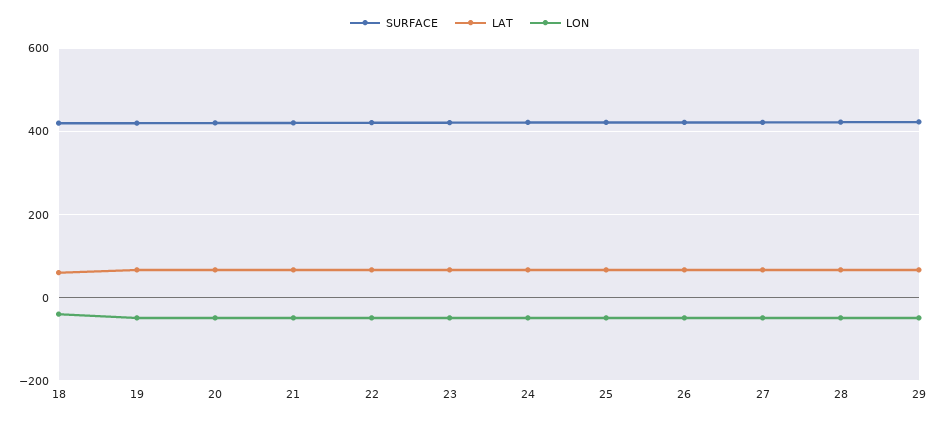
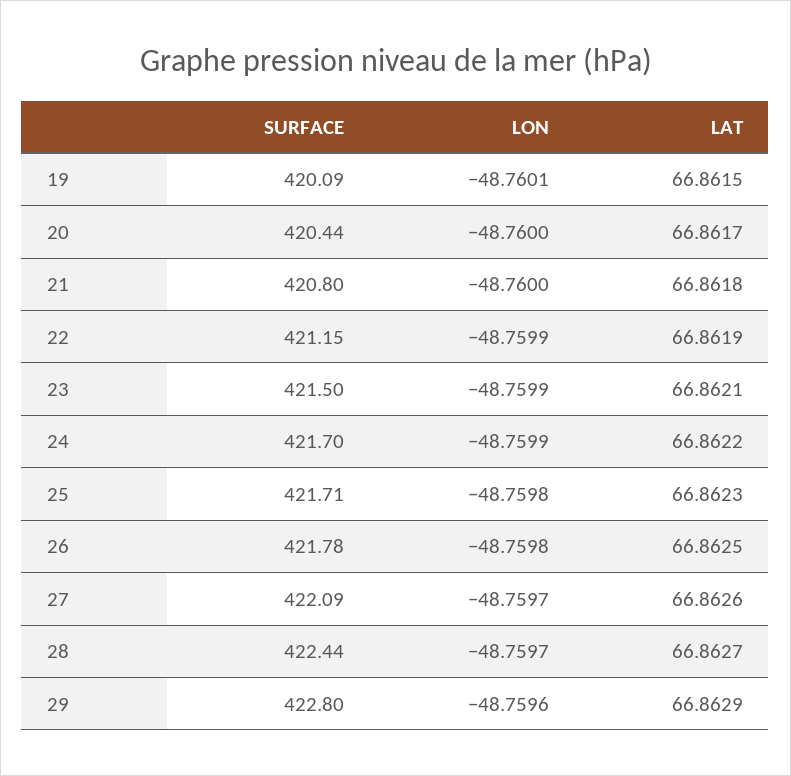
  {
    "SURFACE": {
-     "18": 420,
      "19": 420.09,
      "20": 420.44,
      "21": 420.8,
      "22": 421.15,
      "23": 421.5,
      "24": 421.7,
      "25": 421.71,
      "26": 421.78,
      "27": 422.09,
      "28": 422.44,
      "29": 422.8
    },
    "LAT": {
-     "18": 60,
      "19": 66.8615,
      "20": 66.8617,
      "21": 66.8618,
      "22": 66.8619,
      "23": 66.8621,
      "24": 66.8622,
      "25": 66.8623,
      "26": 66.8625,
      "27": 66.8626,
      "28": 66.8627,
      "29": 66.8629
    },
    "LON": {
-     "18": -40,
      "19": -48.7601,
      "20": -48.76,
      "21": -48.76,
      "22": -48.7599,
      "23": -48.7599,
      "24": -48.7599,
      "25": -48.7598,
      "26": -48.7598,
      "27": -48.7597,
      "28": -48.7597,
      "29": -48.7596
    }
  }

